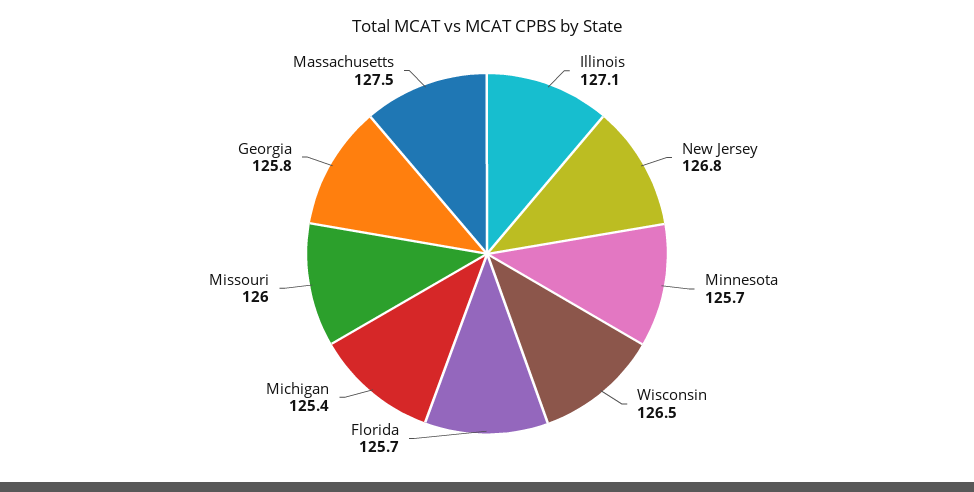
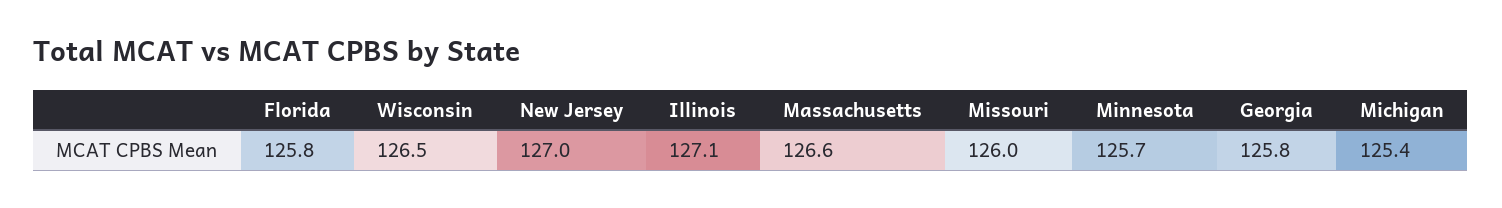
  {
    "Illinois": 127.1,
-   "New Jersey": 126.8,
+   "New Jersey": 127,
    "Minnesota": 125.7,
    "Wisconsin": 126.5,
-   "Florida": 125.7,
+   "Florida": 125.8,
    "Michigan": 125.4,
    "Missouri": 126,
    "Georgia": 125.8,
-   "Massachusetts": 127.5
+   "Massachusetts": 126.6
  }

